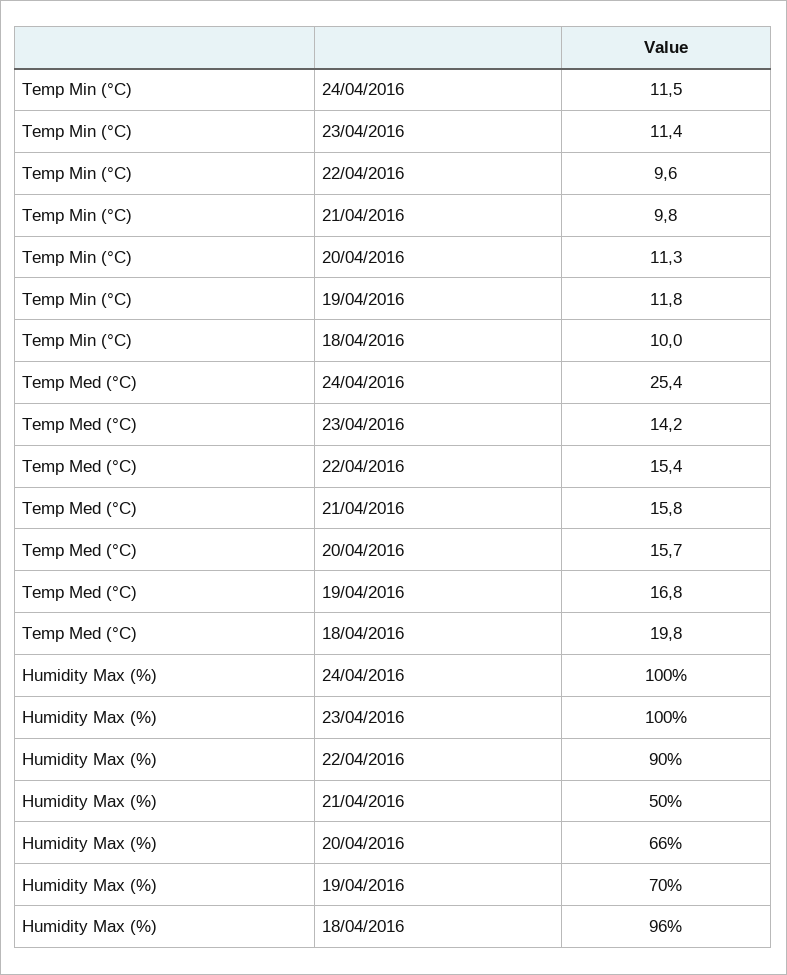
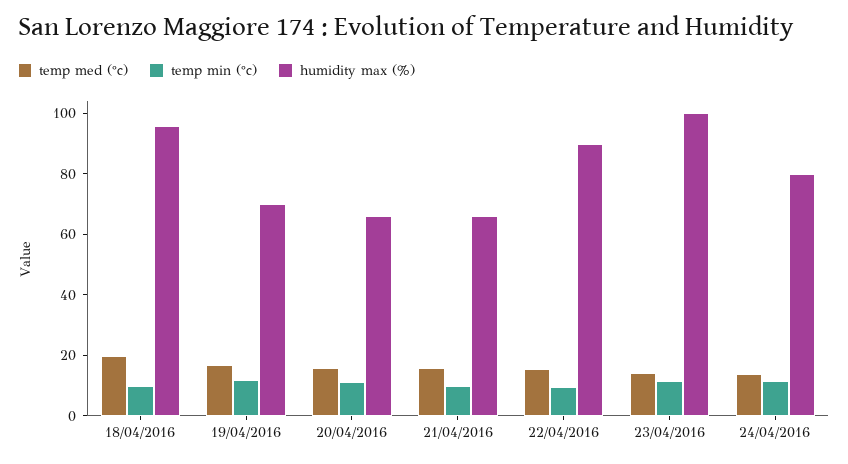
  {
    "Temp Min (°C)": {
      "24/04/2016": 11.5,
      "23/04/2016": 11.4,
      "22/04/2016": 9.6,
      "21/04/2016": 9.8,
      "20/04/2016": 11.3,
      "19/04/2016": 11.8,
      "18/04/2016": 10
    },
    "Temp Med (°C)": {
-     "24/04/2016": 25.4,
+     "24/04/2016": 15,
      "23/04/2016": 14.2,
      "22/04/2016": 15.4,
      "21/04/2016": 15.8,
      "20/04/2016": 15.7,
      "19/04/2016": 16.8,
      "18/04/2016": 19.8
    },
    "Humidity Max (%)": {
-     "24/04/2016": 100,
+     "24/04/2016": 80,
      "23/04/2016": 100,
      "22/04/2016": 90,
-     "21/04/2016": 50,
+     "21/04/2016": 65,
      "20/04/2016": 66,
      "19/04/2016": 70,
      "18/04/2016": 96
    }
  }

